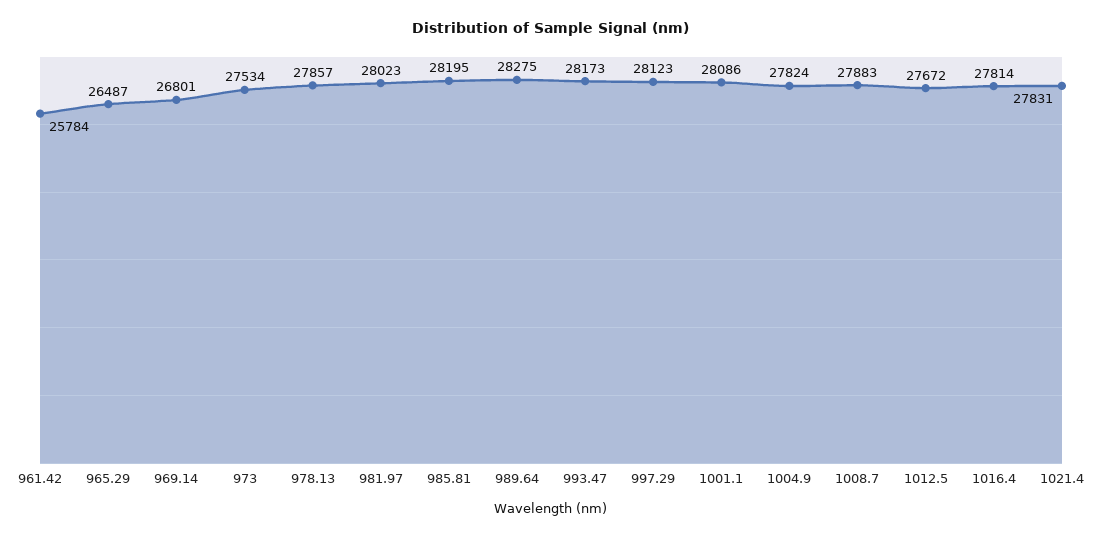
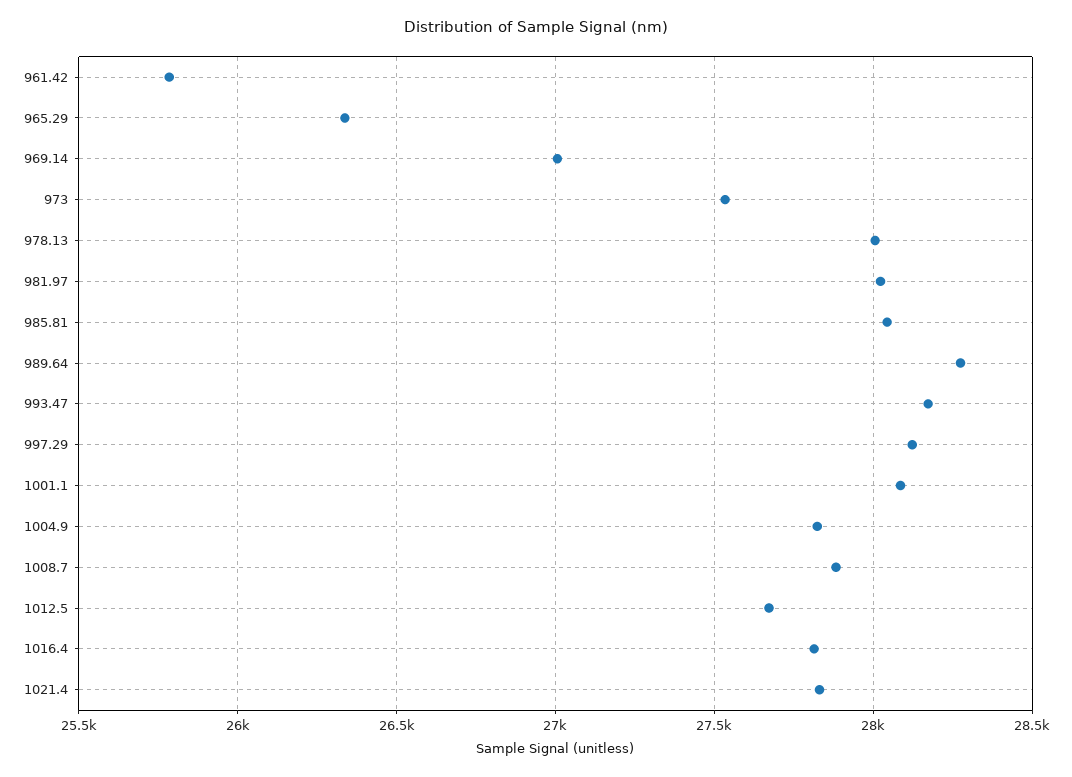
  {
    "961.42": 25784,
-   "965.29": 26487,
+   "965.29": 26350,
-   "969.14": 26801,
+   "969.14": 27000,
    "973": 27534,
-   "978.13": 27857,
+   "978.13": 28000,
    "981.97": 28023,
-   "985.81": 28195,
+   "985.81": 28050,
    "989.64": 28275,
    "993.47": 28173,
    "997.29": 28123,
    "1001.1": 28086,
    "1004.9": 27824,
    "1008.7": 27883,
    "1012.5": 27672,
    "1016.4": 27814,
    "1021.4": 27831
  }

